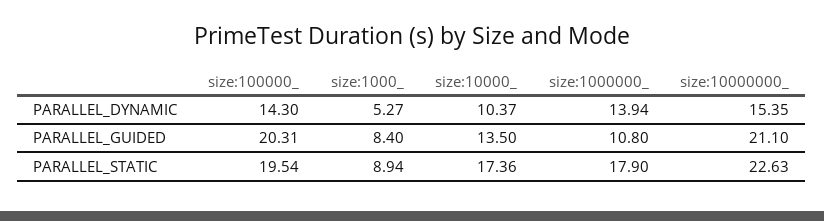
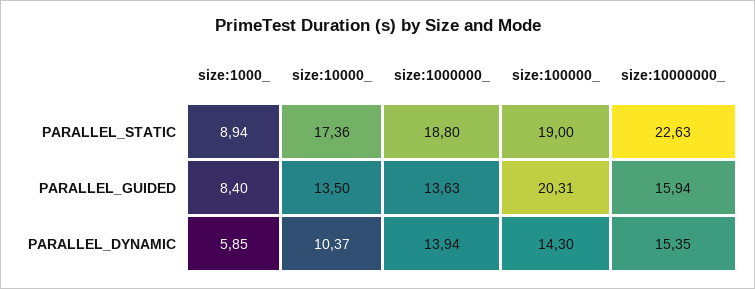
  {
    "size:100000_": {
      "PARALLEL_DYNAMIC": 14.3,
      "PARALLEL_GUIDED": 20.31,
-     "PARALLEL_STATIC": 19.54
+     "PARALLEL_STATIC": 19
    },
    "size:1000_": {
-     "PARALLEL_DYNAMIC": 5.27,
+     "PARALLEL_DYNAMIC": 5.85,
      "PARALLEL_GUIDED": 8.4,
      "PARALLEL_STATIC": 8.94
    },
    "size:10000_": {
      "PARALLEL_DYNAMIC": 10.37,
      "PARALLEL_GUIDED": 13.5,
      "PARALLEL_STATIC": 17.36
    },
    "size:1000000_": {
      "PARALLEL_DYNAMIC": 13.94,
-     "PARALLEL_GUIDED": 10.8,
+     "PARALLEL_GUIDED": 13.63,
-     "PARALLEL_STATIC": 17.9
+     "PARALLEL_STATIC": 18.8
    },
    "size:10000000_": {
      "PARALLEL_DYNAMIC": 15.35,
-     "PARALLEL_GUIDED": 21.1,
+     "PARALLEL_GUIDED": 15.94,
      "PARALLEL_STATIC": 22.63
    }
  }

